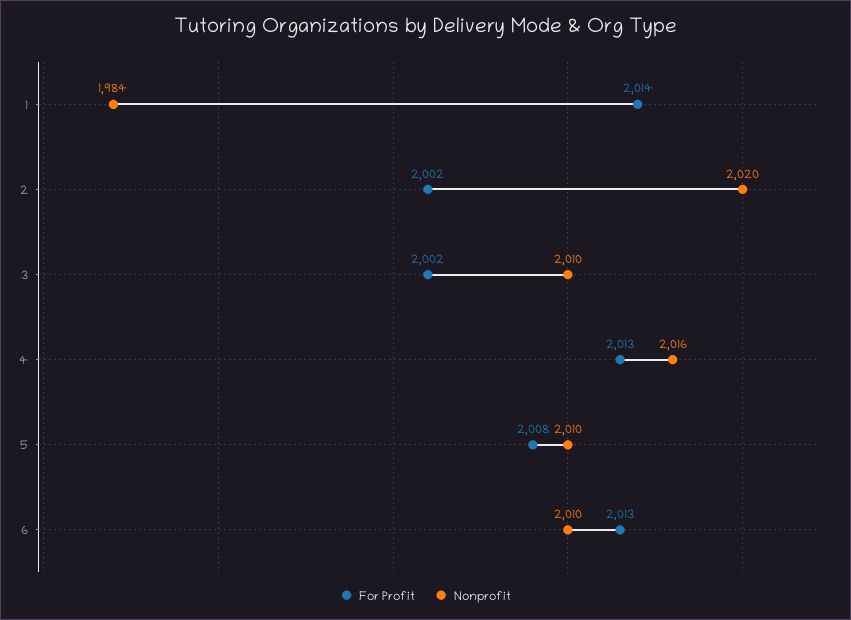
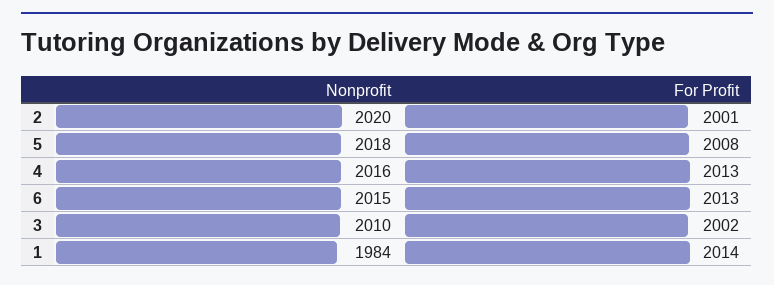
  {
    "For Profit": {
      "1": 2014,
-     "2": 2002,
+     "2": 2001,
      "3": 2002,
      "4": 2013,
      "5": 2008,
      "6": 2013
    },
    "Nonprofit": {
      "1": 1984,
      "2": 2020,
      "3": 2010,
      "4": 2016,
-     "5": 2010,
+     "5": 2018,
-     "6": 2010
+     "6": 2015
    }
  }

